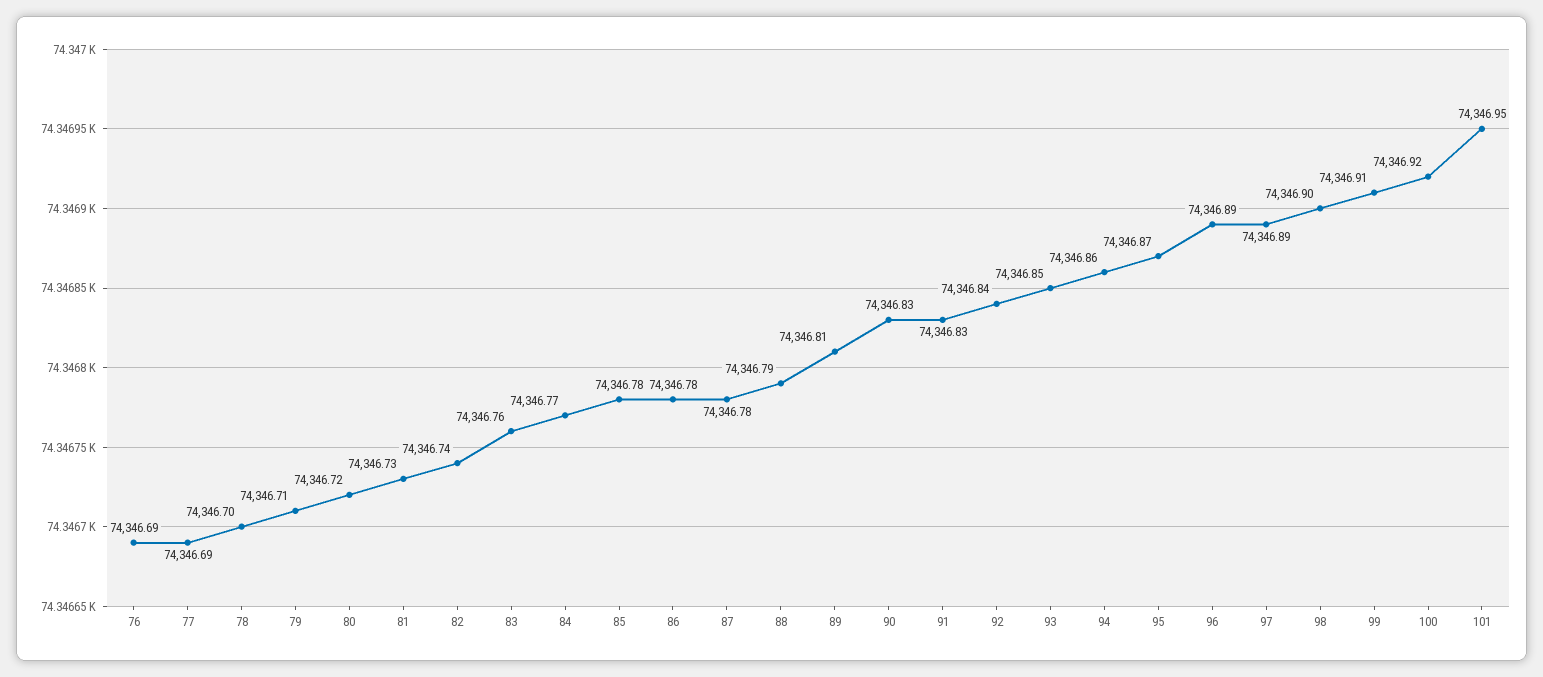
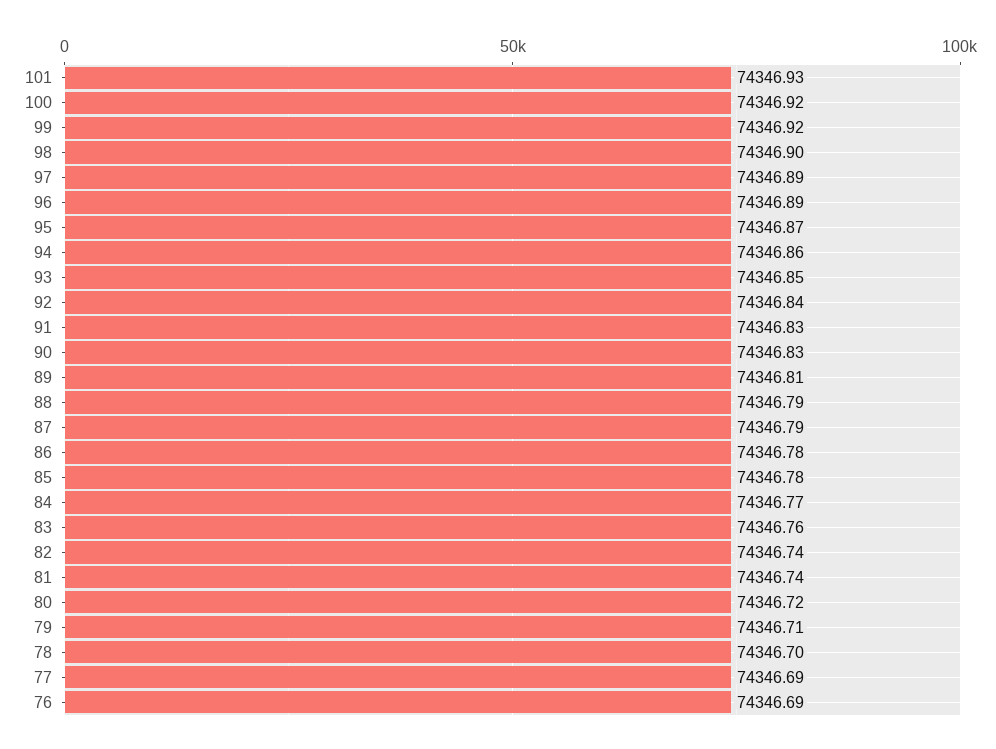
  {
    "76": 74346.69,
    "77": 74346.69,
    "78": 74346.7,
    "79": 74346.71,
    "80": 74346.72,
-   "81": 74346.73,
+   "81": 74346.74,
    "82": 74346.74,
    "83": 74346.76,
    "84": 74346.77,
    "85": 74346.78,
    "86": 74346.78,
-   "87": 74346.78,
+   "87": 74346.79,
    "88": 74346.79,
    "89": 74346.81,
    "90": 74346.83,
    "91": 74346.83,
    "92": 74346.84,
    "93": 74346.85,
    "94": 74346.86,
    "95": 74346.87,
    "96": 74346.89,
    "97": 74346.89,
    "98": 74346.9,
-   "99": 74346.91,
+   "99": 74346.92,
    "100": 74346.92,
-   "101": 74346.95
+   "101": 74346.93
  }

